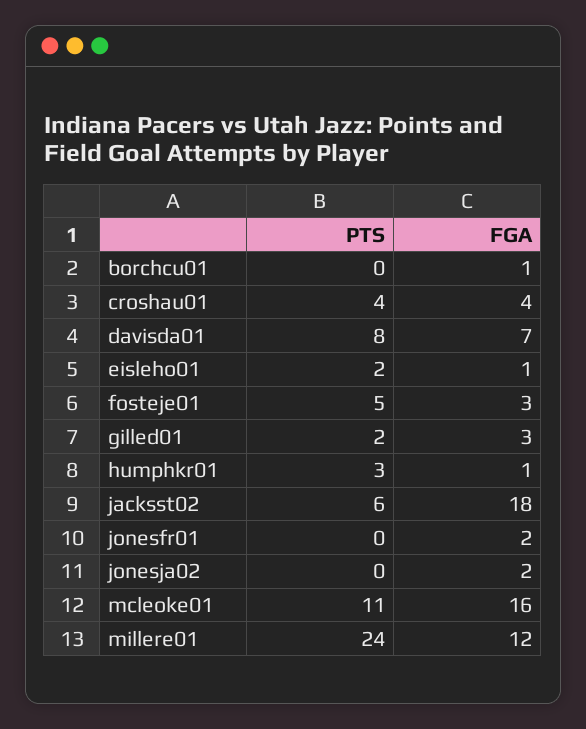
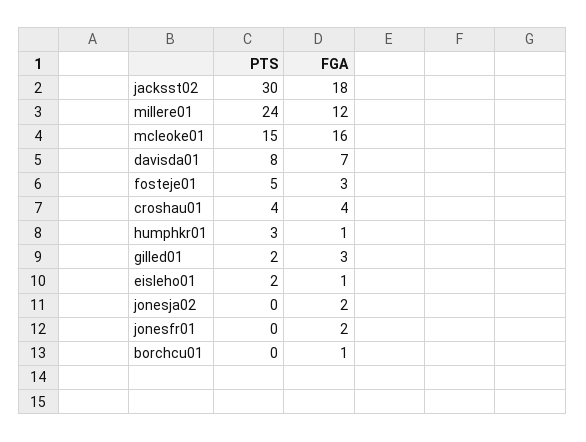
  {
    "PTS": {
      "borchcu01": 0,
      "croshau01": 4,
      "davisda01": 8,
      "eisleho01": 2,
      "fosteje01": 5,
      "gilled01": 2,
      "humphkr01": 3,
-     "jacksst02": 6,
+     "jacksst02": 30,
      "jonesfr01": 0,
      "jonesja02": 0,
-     "mcleoke01": 11,
+     "mcleoke01": 15,
      "millere01": 24
    },
    "FGA": {
      "borchcu01": 1,
      "croshau01": 4,
      "davisda01": 7,
      "eisleho01": 1,
      "fosteje01": 3,
      "gilled01": 3,
      "humphkr01": 1,
      "jacksst02": 18,
      "jonesfr01": 2,
      "jonesja02": 2,
      "mcleoke01": 16,
      "millere01": 12
    }
  }

